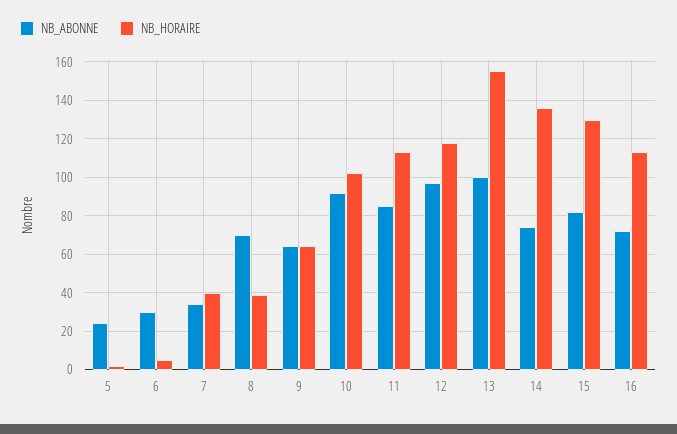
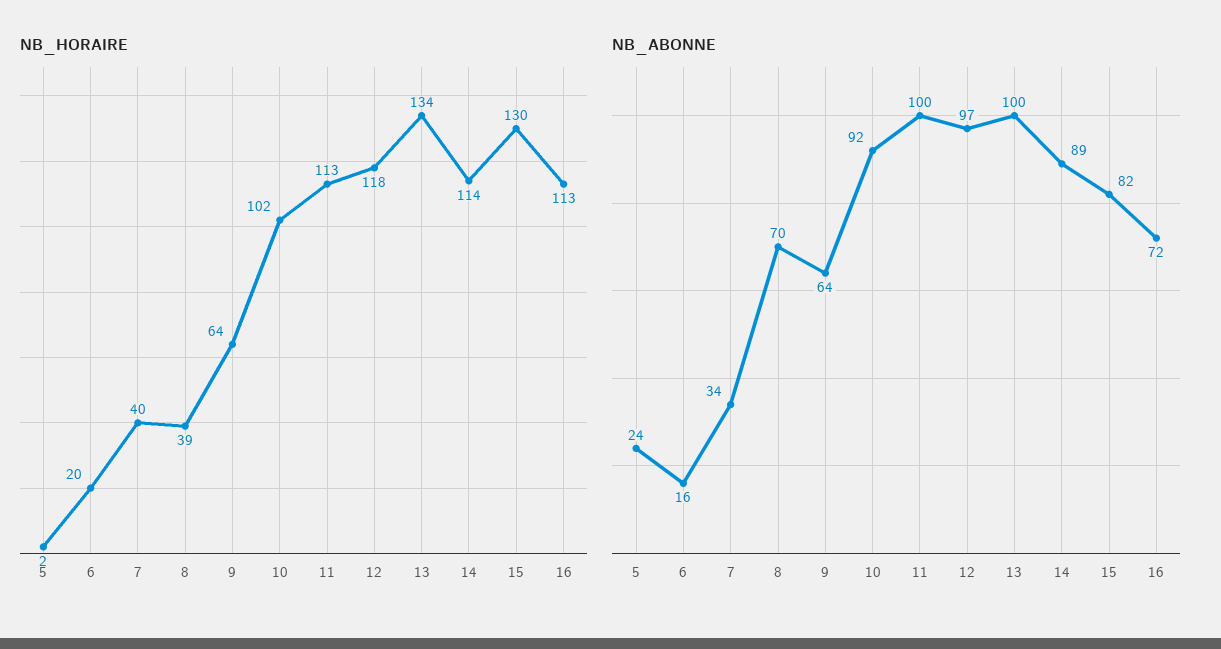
  {
    "NB_ABONNE": {
      "5": 24,
-     "6": 30,
+     "6": 16,
      "7": 34,
      "8": 70,
      "9": 64,
      "10": 92,
-     "11": 85,
+     "11": 100,
      "12": 97,
      "13": 100,
-     "14": 75,
+     "14": 89,
      "15": 82,
      "16": 72
    },
    "NB_HORAIRE": {
      "5": 2,
-     "6": 5,
+     "6": 20,
      "7": 40,
      "8": 39,
      "9": 64,
      "10": 102,
      "11": 113,
      "12": 118,
-     "13": 155,
+     "13": 134,
-     "14": 135,
+     "14": 114,
      "15": 130,
      "16": 113
    }
  }

